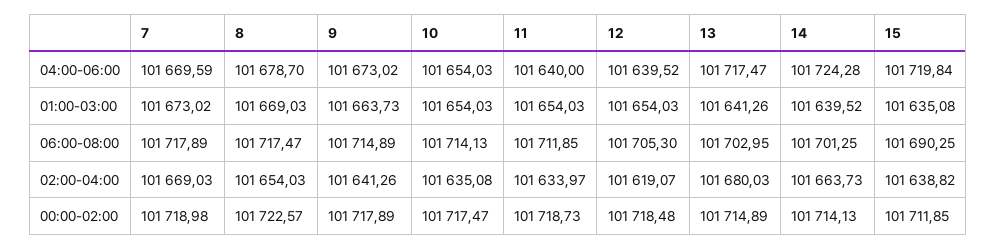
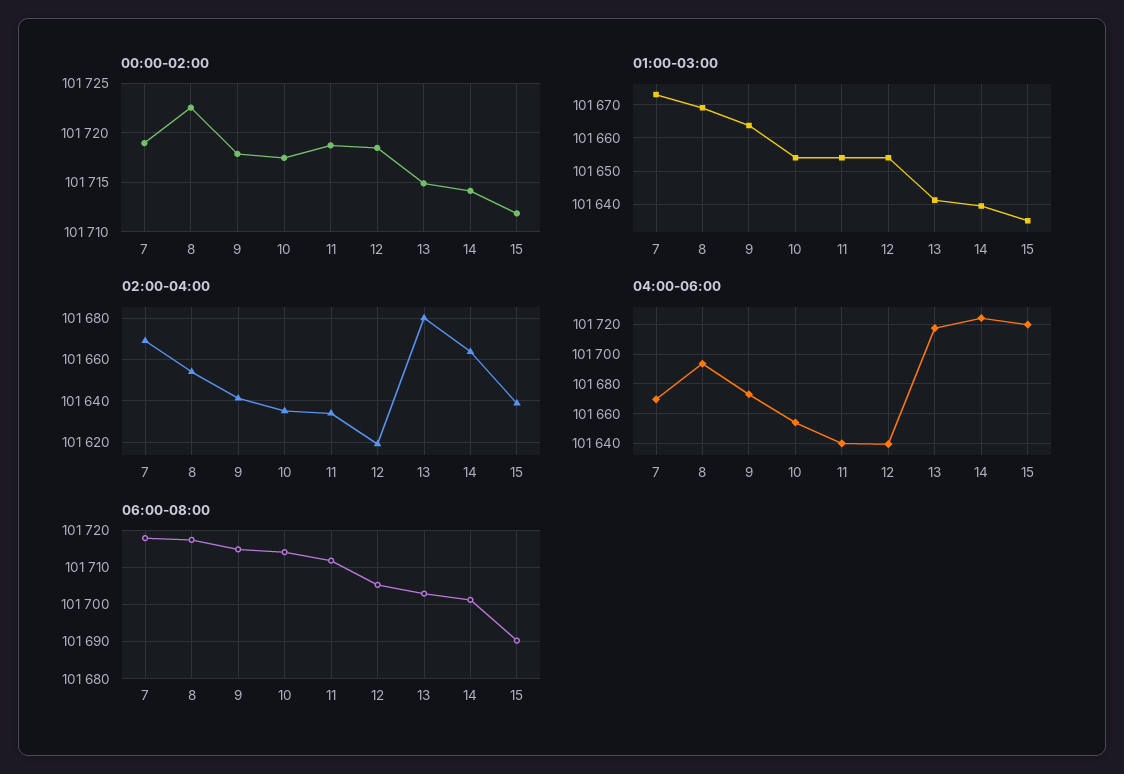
  {
    "04:00-06:00": {
      "7": 101669.59,
-     "8": 101678.7,
+     "8": 101695,
      "9": 101673.02,
      "10": 101654.03,
      "11": 101640,
      "12": 101639.52,
      "13": 101717.47,
      "14": 101724.28,
      "15": 101719.84
    },
    "01:00-03:00": {
      "7": 101673.02,
      "8": 101669.03,
      "9": 101663.73,
      "10": 101654.03,
      "11": 101654.03,
      "12": 101654.03,
      "13": 101641.26,
      "14": 101639.52,
      "15": 101635.08
    },
    "06:00-08:00": {
      "7": 101717.89,
      "8": 101717.47,
      "9": 101714.89,
      "10": 101714.13,
      "11": 101711.85,
      "12": 101705.3,
      "13": 101702.95,
      "14": 101701.25,
      "15": 101690.25
    },
    "02:00-04:00": {
      "7": 101669.03,
      "8": 101654.03,
      "9": 101641.26,
      "10": 101635.08,
      "11": 101633.97,
      "12": 101619.07,
      "13": 101680.03,
      "14": 101663.73,
      "15": 101638.82
    },
    "00:00-02:00": {
      "7": 101718.98,
      "8": 101722.57,
      "9": 101717.89,
      "10": 101717.47,
      "11": 101718.73,
      "12": 101718.48,
      "13": 101714.89,
      "14": 101714.13,
      "15": 101711.85
    }
  }

